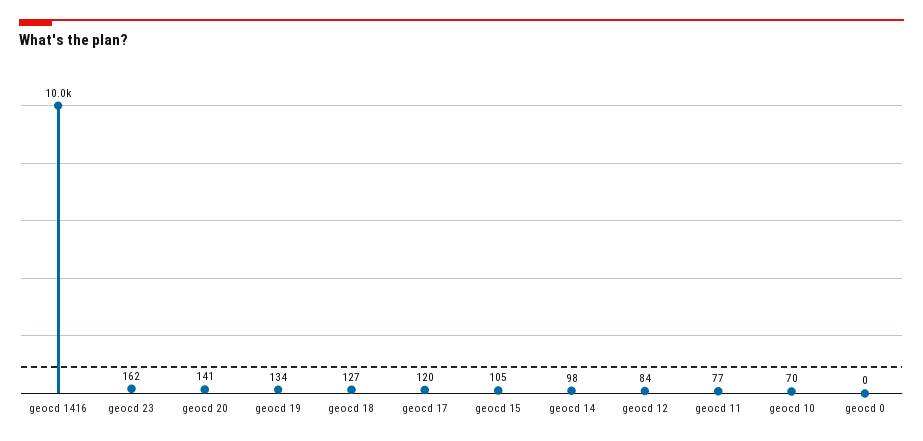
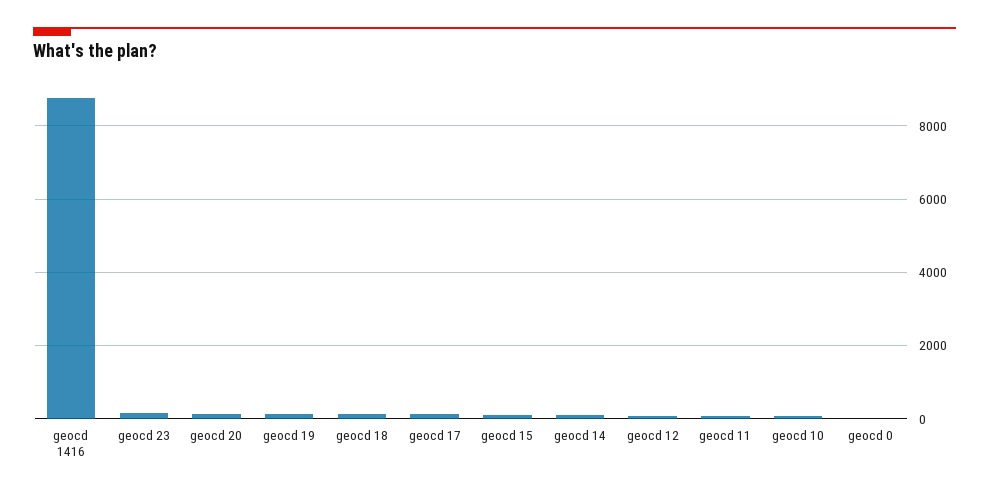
  {
-   "geocd 1416": 10000,
+   "geocd 1416": 8800,
    "geocd 23": 162,
    "geocd 20": 141,
    "geocd 19": 134,
    "geocd 18": 127,
    "geocd 17": 120,
    "geocd 15": 105,
    "geocd 14": 98,
    "geocd 12": 84,
    "geocd 11": 77,
    "geocd 10": 70,
    "geocd 0": 0
  }

